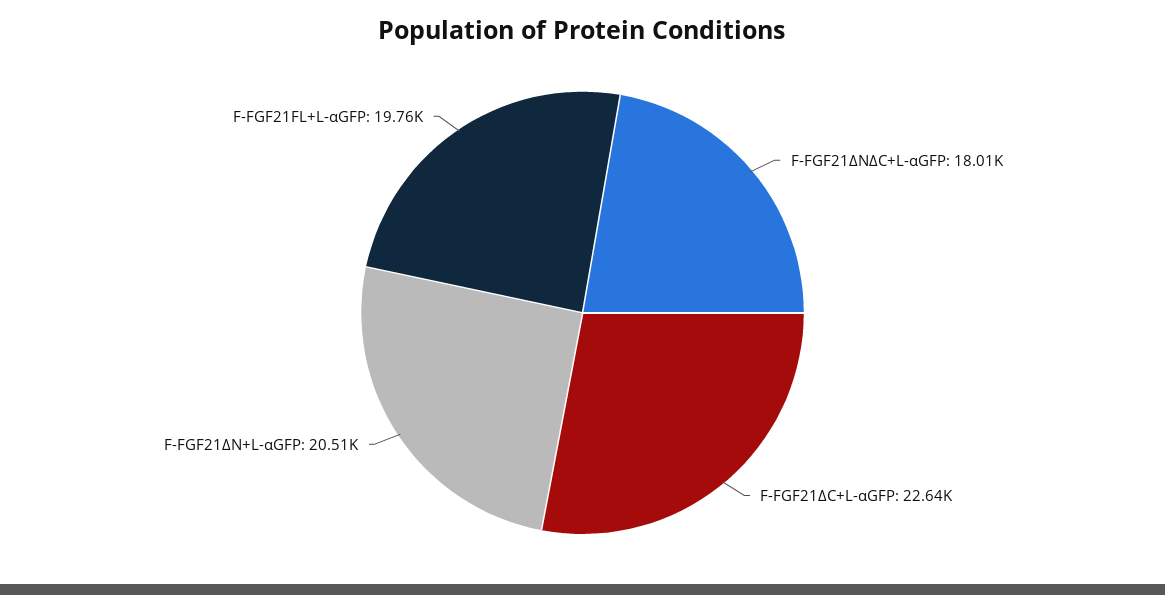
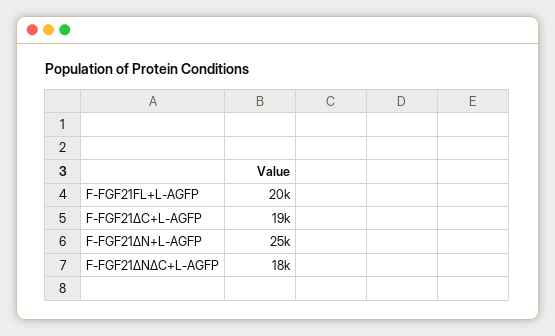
  {
    "F-FGF21ΔNΔC+L-αGFP": 18010,
-   "F-FGF21ΔC+L-αGFP": 22640,
+   "F-FGF21ΔC+L-αGFP": 19000,
-   "F-FGF21ΔN+L-αGFP": 20510,
+   "F-FGF21ΔN+L-αGFP": 25000,
    "F-FGF21FL+L-αGFP": 19760
  }

